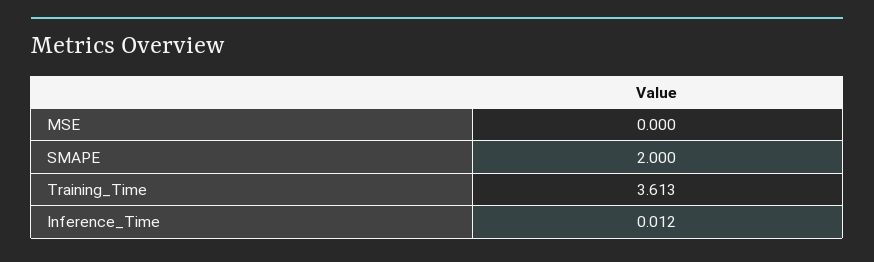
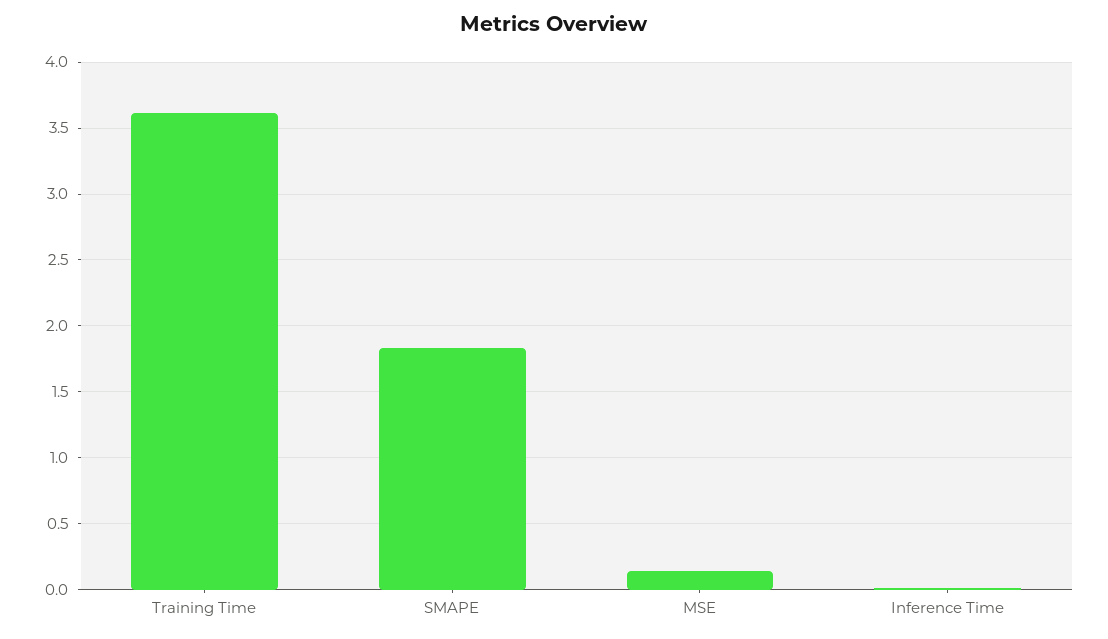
  {
-   "MSE": 0,
+   "MSE": 0.15,
-   "SMAPE": 2,
+   "SMAPE": 1.85,
    "Training_Time": 3.613,
    "Inference_Time": 0.012
  }

